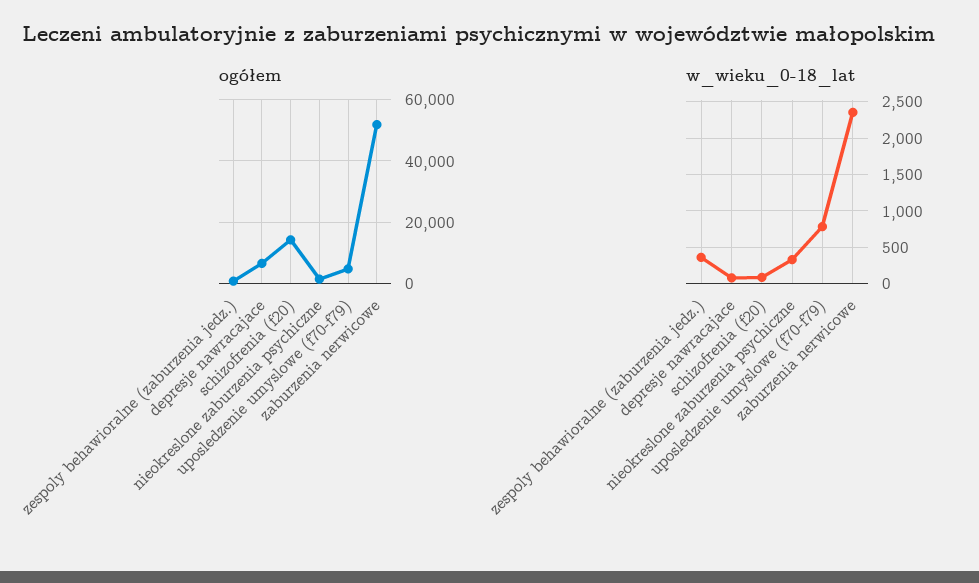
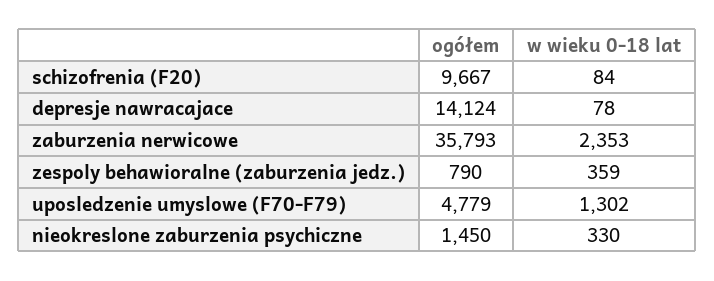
  {
    "ogółem": {
      "zespoly behawioralne (zaburzenia jedz.)": 790,
-     "depresje nawracajace": 6000,
+     "depresje nawracajace": 14124,
-     "schizofrenia (f20)": 14000,
+     "schizofrenia (f20)": 9667,
      "nieokreslone zaburzenia psychiczne": 1450,
      "uposledzenie umyslowe (f70-f79)": 4779,
-     "zaburzenia nerwicowe": 52000
+     "zaburzenia nerwicowe": 35793
    },
    "w_wieku_0-18_lat": {
      "zespoly behawioralne (zaburzenia jedz.)": 359,
      "depresje nawracajace": 78,
      "schizofrenia (f20)": 84,
      "nieokreslone zaburzenia psychiczne": 330,
-     "uposledzenie umyslowe (f70-f79)": 800,
+     "uposledzenie umyslowe (f70-f79)": 1302,
      "zaburzenia nerwicowe": 2353
    }
  }

